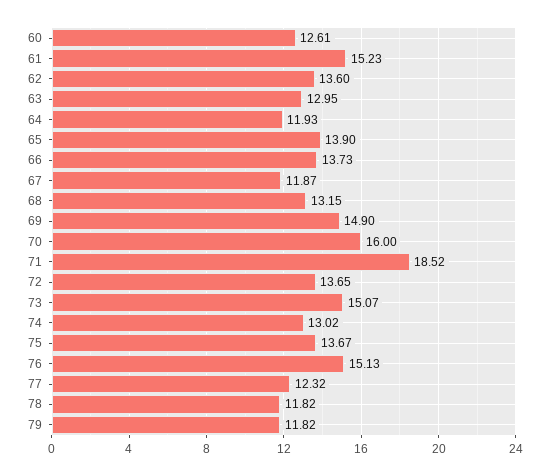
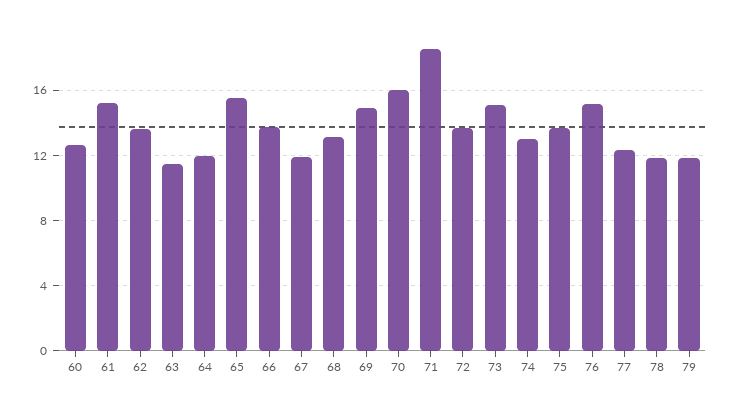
  {
    "60": 12.61,
    "61": 15.23,
    "62": 13.6,
-   "63": 12.95,
+   "63": 11.5,
    "64": 11.93,
-   "65": 13.9,
+   "65": 15.5,
    "66": 13.73,
    "67": 11.87,
    "68": 13.15,
    "69": 14.9,
    "70": 16,
    "71": 18.52,
    "72": 13.65,
    "73": 15.07,
    "74": 13.02,
    "75": 13.67,
    "76": 15.13,
    "77": 12.32,
    "78": 11.82,
    "79": 11.82
  }

